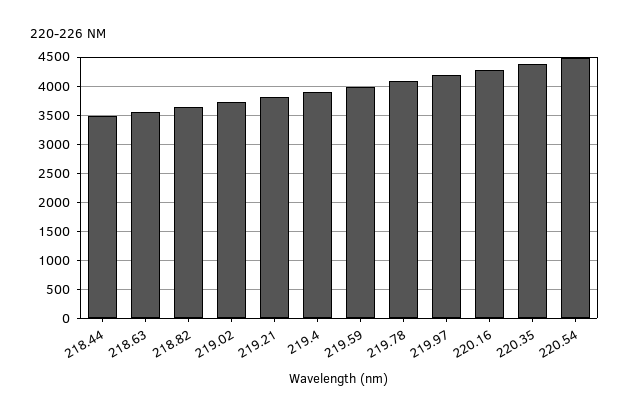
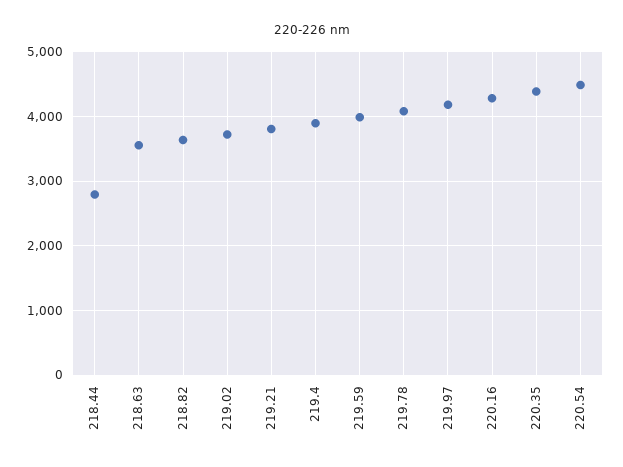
  {
-   "218.44": 3500,
+   "218.44": 2800,
    "218.63": 3600,
    "218.82": 3600,
    "219.02": 3700,
    "219.21": 3800,
    "219.4": 3900,
    "219.59": 4000,
    "219.78": 4100,
    "219.97": 4200,
    "220.16": 4300,
    "220.35": 4400,
    "220.54": 4500
  }

